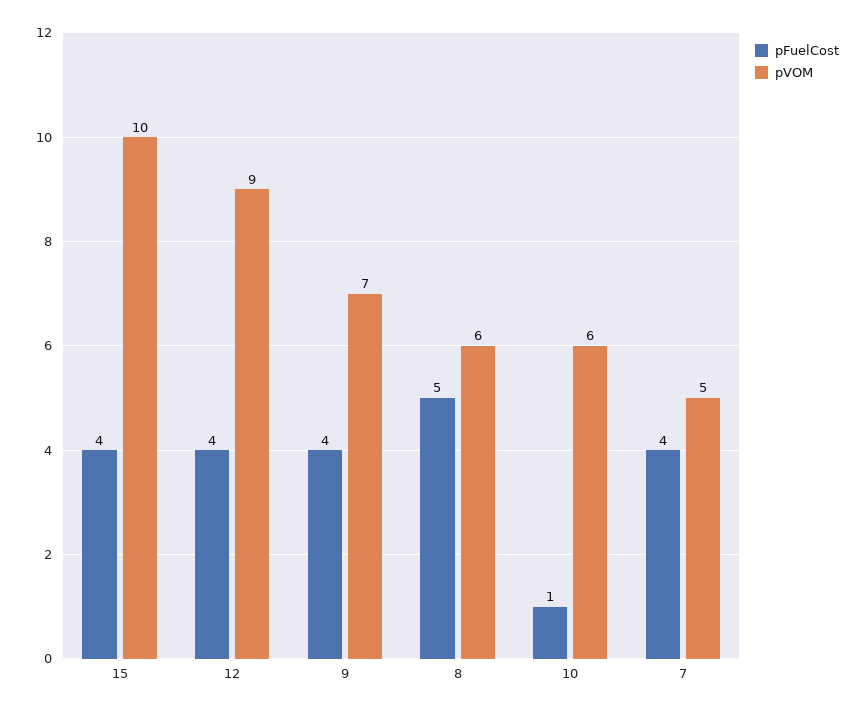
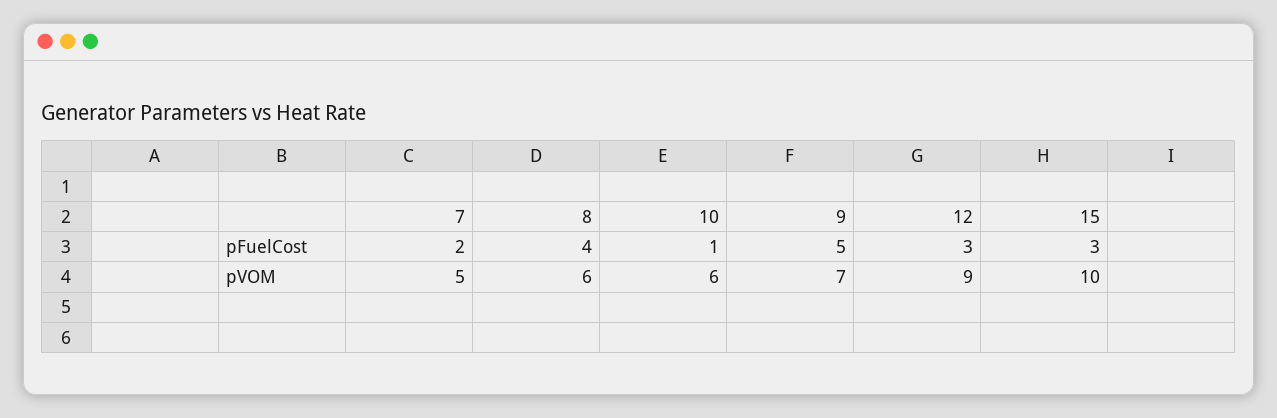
  {
    "pFuelCost": {
-     "15": 4,
+     "15": 3,
-     "12": 4,
+     "12": 3,
-     "9": 4,
+     "9": 5,
-     "8": 5,
+     "8": 4,
      "10": 1,
-     "7": 4
+     "7": 2
    },
    "pVOM": {
      "15": 10,
      "12": 9,
      "9": 7,
      "8": 6,
      "10": 6,
      "7": 5
    }
  }

